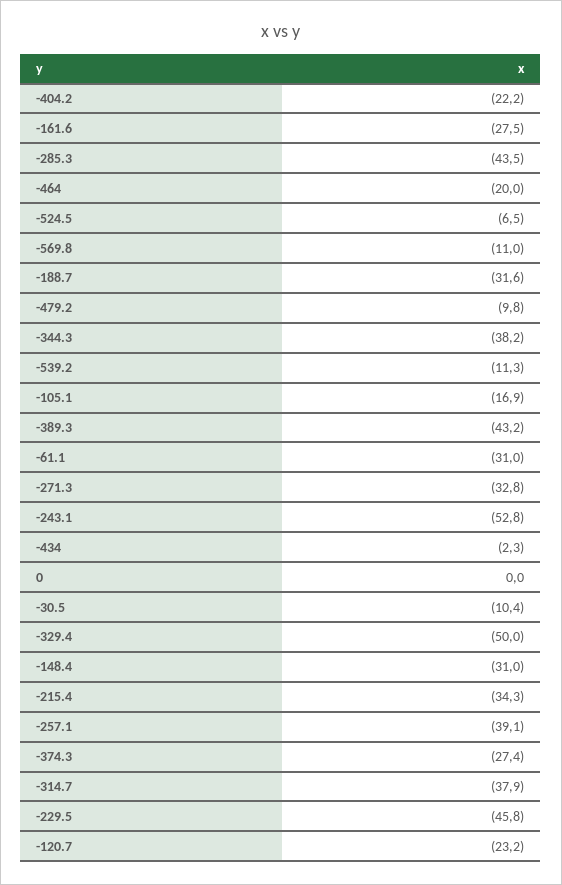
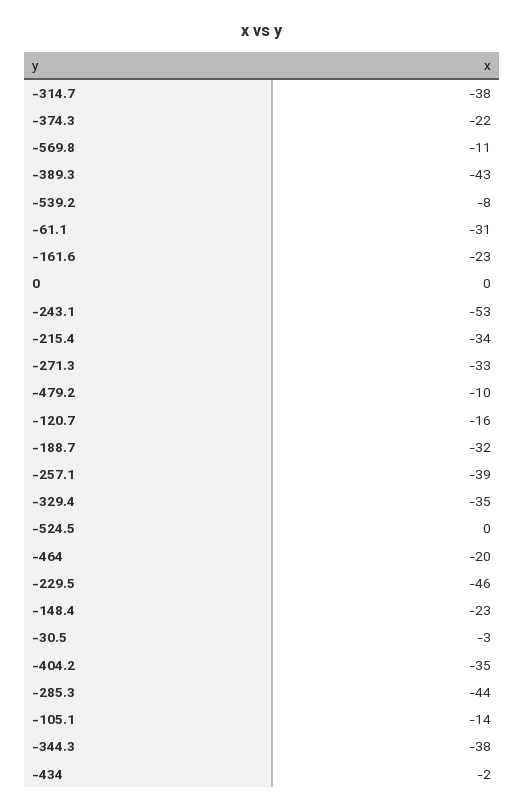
  {
-   "-404.2": -22.2,
+   "-404.2": -35,
-   "-161.6": -27.5,
+   "-161.6": -23,
    "-285.3": -43.5,
    "-464": -20,
-   "-524.5": -6.5,
+   "-524.5": 0,
    "-569.8": -11,
    "-188.7": -31.6,
    "-479.2": -9.8,
    "-344.3": -38.2,
-   "-539.2": -11.3,
+   "-539.2": -8,
-   "-105.1": -16.9,
+   "-105.1": -14,
    "-389.3": -43.2,
    "-61.1": -31,
    "-271.3": -32.8,
    "-243.1": -52.8,
    "-434": -2.3,
    "0": 0,
-   "-30.5": -10.4,
+   "-30.5": -3,
-   "-329.4": -50,
+   "-329.4": -35,
-   "-148.4": -31,
+   "-148.4": -23,
    "-215.4": -34.3,
    "-257.1": -39.1,
-   "-374.3": -27.4,
+   "-374.3": -22,
    "-314.7": -37.9,
    "-229.5": -45.8,
-   "-120.7": -23.2
+   "-120.7": -16
  }

